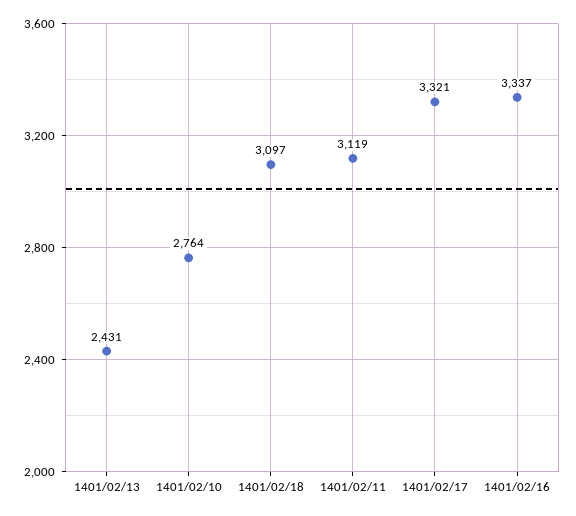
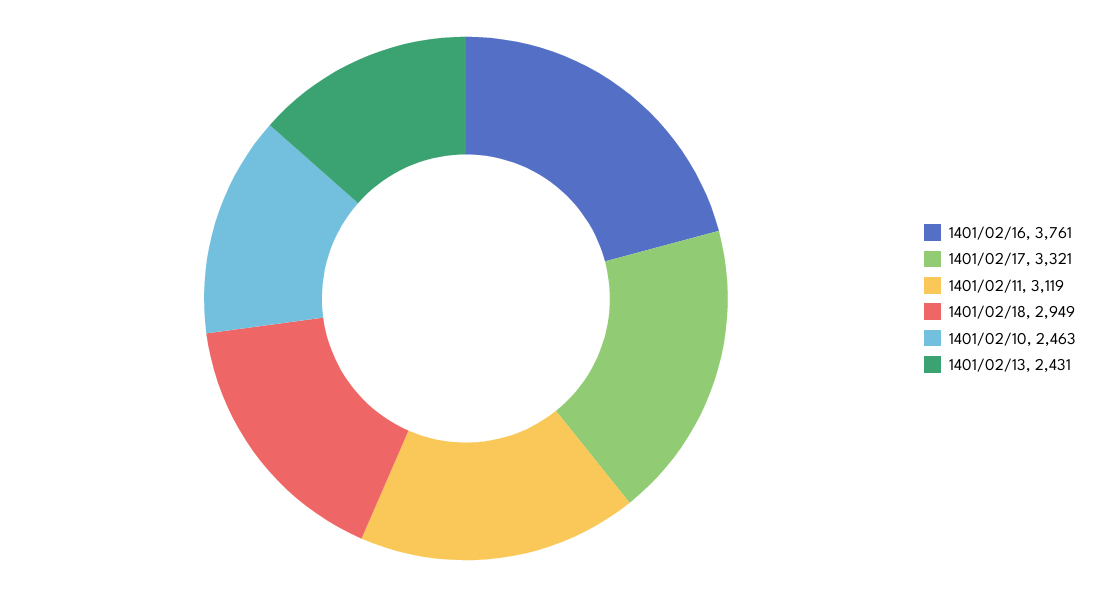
  {
    "1401/02/13": 2431,
-   "1401/02/10": 2764,
+   "1401/02/10": 2463,
-   "1401/02/18": 3097,
+   "1401/02/18": 2949,
    "1401/02/11": 3119,
    "1401/02/17": 3321,
-   "1401/02/16": 3337
+   "1401/02/16": 3761
  }

